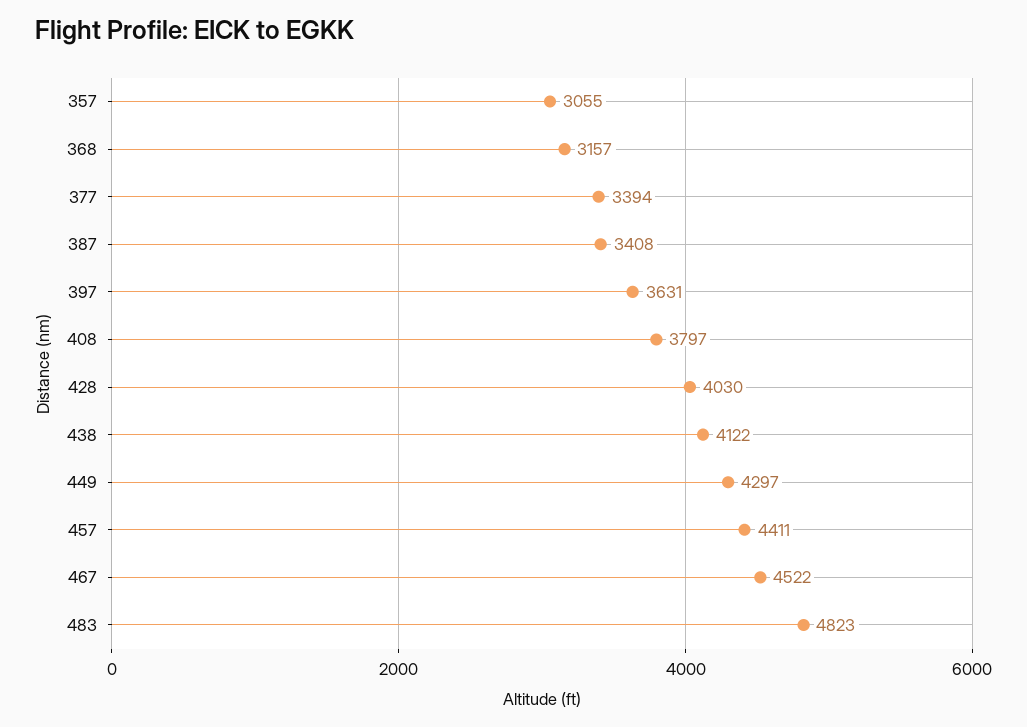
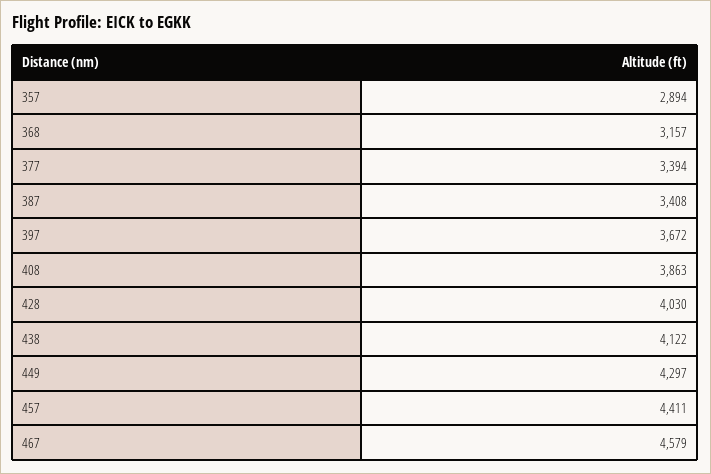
  {
-   "357": 3055,
+   "357": 2894,
    "368": 3157,
    "377": 3394,
    "387": 3408,
-   "397": 3631,
+   "397": 3672,
-   "408": 3797,
+   "408": 3863,
    "428": 4030,
    "438": 4122,
    "449": 4297,
    "457": 4411,
-   "467": 4522,
+   "467": 4579
-   "483": 4823
  }

